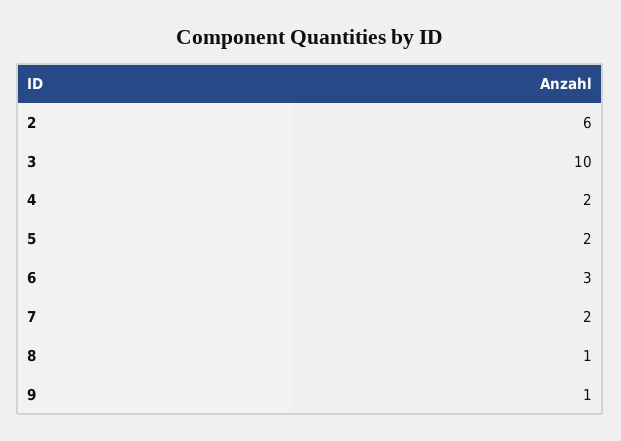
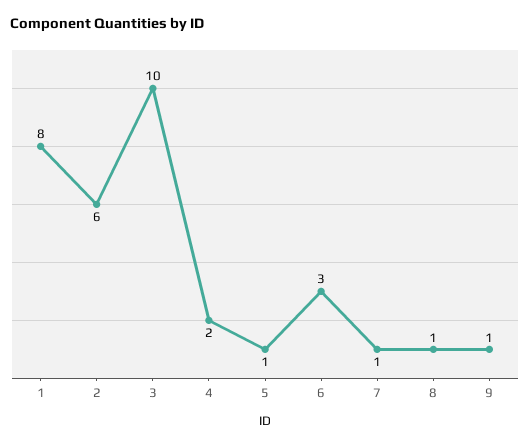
  {
    "2": 6,
    "3": 10,
    "4": 2,
-   "5": 2,
+   "5": 1,
    "6": 3,
-   "7": 2,
+   "7": 1,
    "8": 1,
-   "9": 1
+   "9": 1,
+   "1": 8
  }

